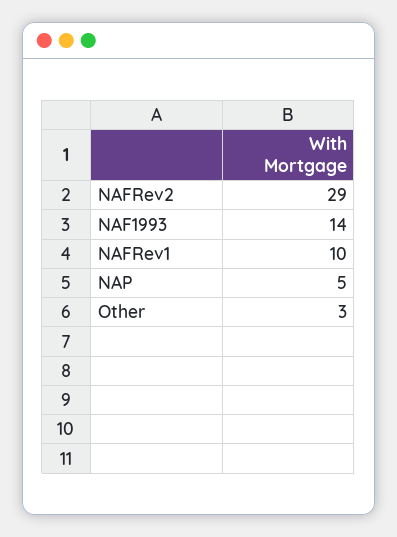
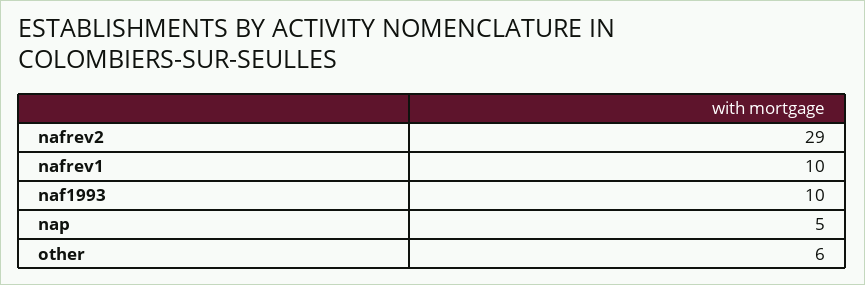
  {
    "NAFRev2": 29,
-   "NAF1993": 14,
+   "NAF1993": 10,
    "NAFRev1": 10,
    "NAP": 5,
-   "Other": 3
+   "Other": 6
  }

